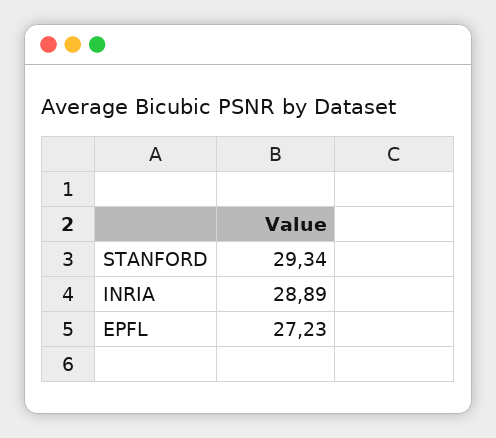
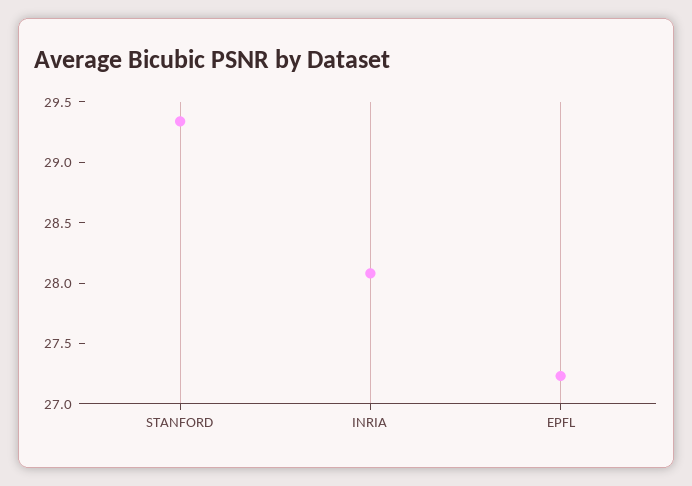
  {
    "STANFORD": 29.34,
-   "INRIA": 28.89,
+   "INRIA": 28.1,
    "EPFL": 27.23
  }

